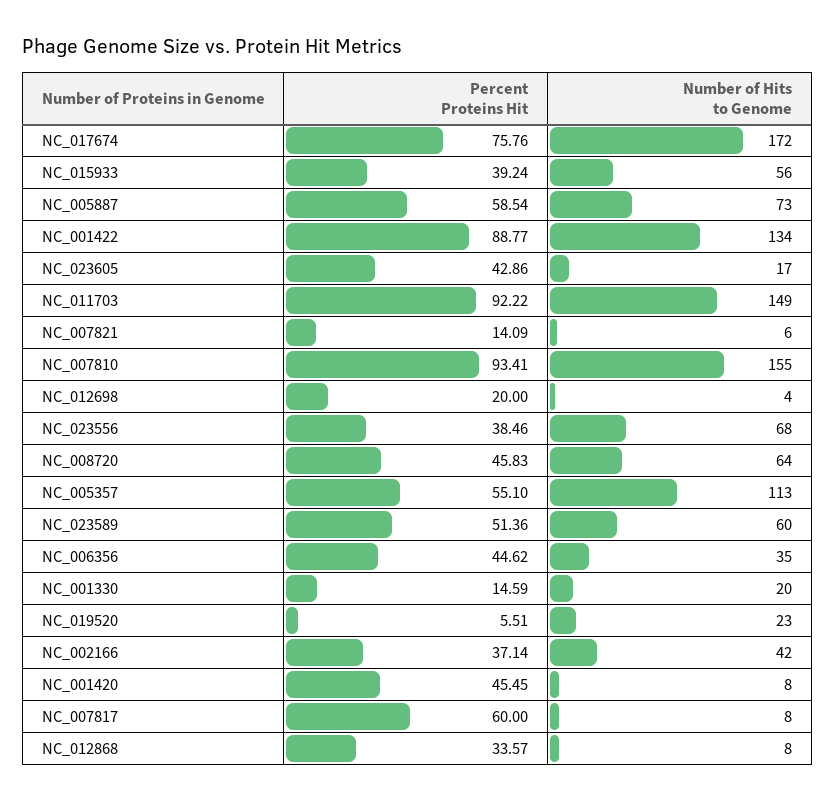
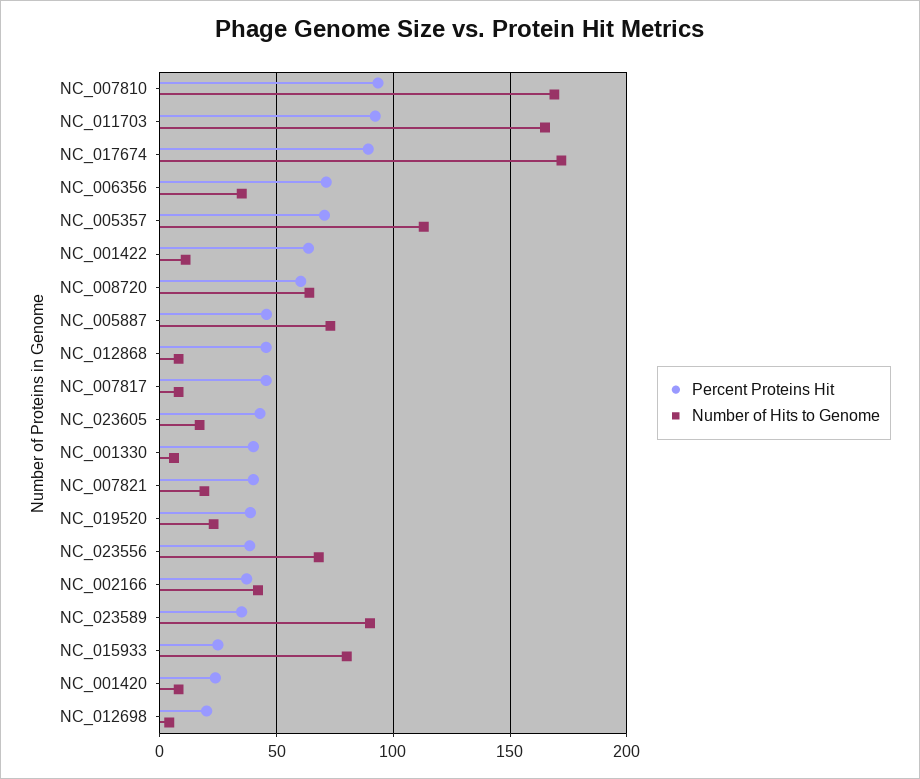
  {
    "Percent Proteins Hit": {
-     "NC_017674": 75.76,
+     "NC_017674": 90,
-     "NC_015933": 39.24,
+     "NC_015933": 25,
-     "NC_005887": 58.54,
+     "NC_005887": 45,
-     "NC_001422": 88.77,
+     "NC_001422": 65,
      "NC_023605": 42.86,
      "NC_011703": 92.22,
-     "NC_007821": 14.09,
+     "NC_007821": 40,
      "NC_007810": 93.41,
      "NC_012698": 20,
      "NC_023556": 38.46,
-     "NC_008720": 45.83,
+     "NC_008720": 60,
-     "NC_005357": 55.1,
+     "NC_005357": 70,
-     "NC_023589": 51.36,
+     "NC_023589": 35,
-     "NC_006356": 44.62,
+     "NC_006356": 70,
-     "NC_001330": 14.59,
+     "NC_001330": 40,
-     "NC_019520": 5.51,
+     "NC_019520": 40,
      "NC_002166": 37.14,
-     "NC_001420": 45.45,
+     "NC_001420": 25,
-     "NC_007817": 60,
+     "NC_007817": 45,
-     "NC_012868": 33.57
+     "NC_012868": 45
    },
    "Number of Hits to Genome": {
      "NC_017674": 172,
-     "NC_015933": 56,
+     "NC_015933": 80,
      "NC_005887": 73,
-     "NC_001422": 134,
+     "NC_001422": 10,
      "NC_023605": 17,
-     "NC_011703": 149,
+     "NC_011703": 165,
-     "NC_007821": 6,
+     "NC_007821": 20,
-     "NC_007810": 155,
+     "NC_007810": 170,
      "NC_012698": 4,
      "NC_023556": 68,
      "NC_008720": 64,
      "NC_005357": 113,
-     "NC_023589": 60,
+     "NC_023589": 90,
      "NC_006356": 35,
-     "NC_001330": 20,
+     "NC_001330": 5,
      "NC_019520": 23,
      "NC_002166": 42,
      "NC_001420": 8,
      "NC_007817": 8,
      "NC_012868": 8
    }
  }

